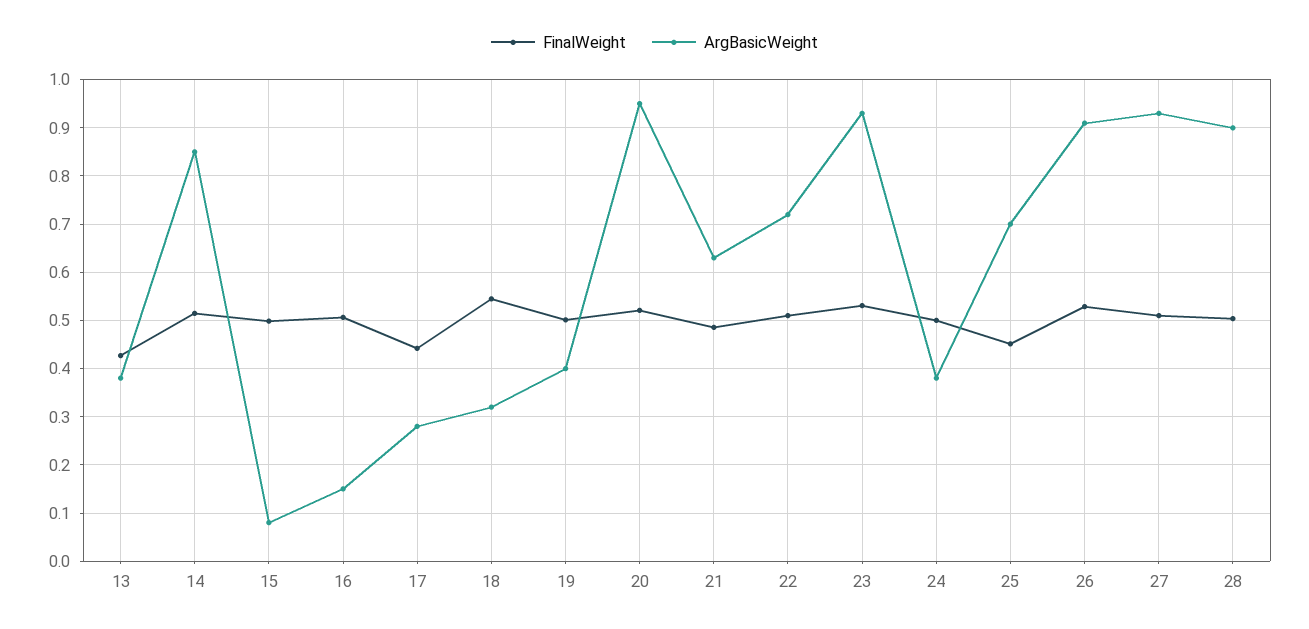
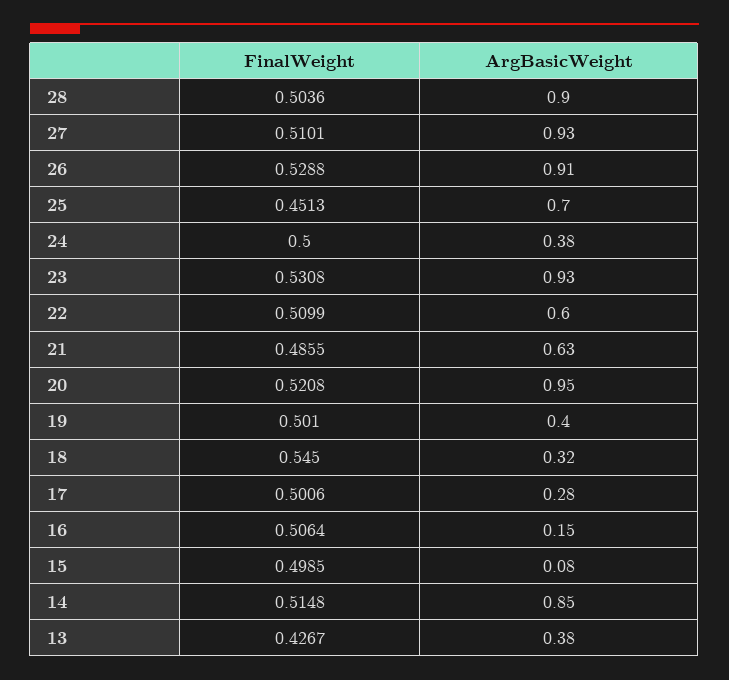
  {
    "FinalWeight": {
      "13": 0.4267,
      "14": 0.5148,
      "15": 0.4985,
      "16": 0.5064,
-     "17": 0.44,
+     "17": 0.5006,
      "18": 0.545,
      "19": 0.501,
      "20": 0.5208,
      "21": 0.4855,
      "22": 0.5099,
      "23": 0.5308,
      "24": 0.5,
      "25": 0.4513,
      "26": 0.5288,
      "27": 0.5101,
      "28": 0.5036
    },
    "ArgBasicWeight": {
      "13": 0.38,
      "14": 0.85,
      "15": 0.08,
      "16": 0.15,
      "17": 0.28,
      "18": 0.32,
      "19": 0.4,
      "20": 0.95,
      "21": 0.63,
-     "22": 0.72,
+     "22": 0.6,
      "23": 0.93,
      "24": 0.38,
      "25": 0.7,
      "26": 0.91,
      "27": 0.93,
      "28": 0.9
    }
  }

